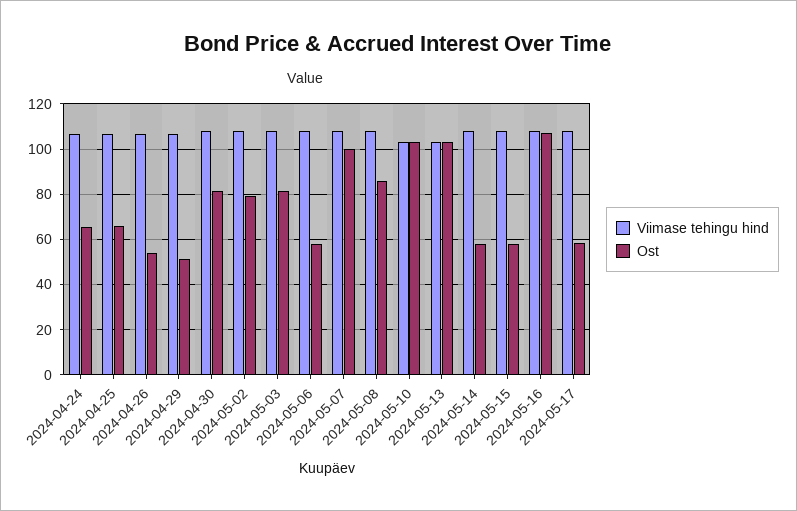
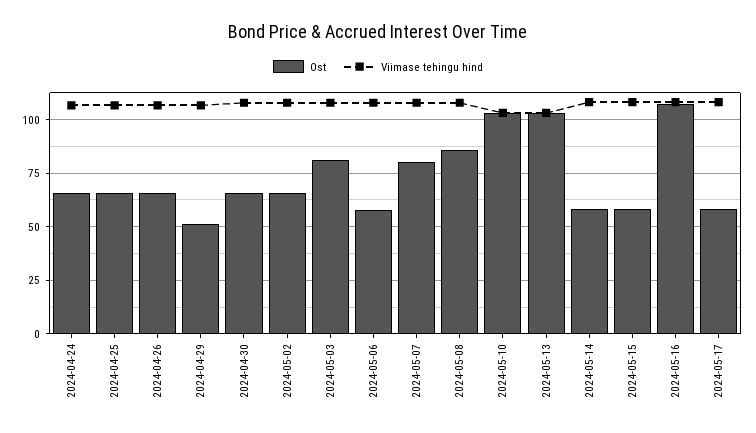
  {
    "Viimase tehingu hind": {
      "2024-04-24": 105,
      "2024-04-25": 105,
      "2024-04-26": 105,
      "2024-04-29": 105,
      "2024-04-30": 110,
      "2024-05-02": 110,
      "2024-05-03": 110,
      "2024-05-06": 110,
      "2024-05-07": 110,
      "2024-05-08": 110,
      "2024-05-10": 105,
      "2024-05-13": 105,
      "2024-05-14": 110,
      "2024-05-15": 110,
      "2024-05-16": 110,
      "2024-05-17": 110
    },
    "Ost": {
      "2024-04-24": 65,
      "2024-04-25": 65,
-     "2024-04-26": 55,
+     "2024-04-26": 65,
      "2024-04-29": 50,
-     "2024-04-30": 80,
+     "2024-04-30": 65,
-     "2024-05-02": 80,
+     "2024-05-02": 65,
      "2024-05-03": 80,
      "2024-05-06": 60,
-     "2024-05-07": 100,
+     "2024-05-07": 80,
      "2024-05-08": 85,
      "2024-05-10": 105,
      "2024-05-13": 105,
      "2024-05-14": 60,
      "2024-05-15": 60,
      "2024-05-16": 105,
      "2024-05-17": 60
    }
  }

